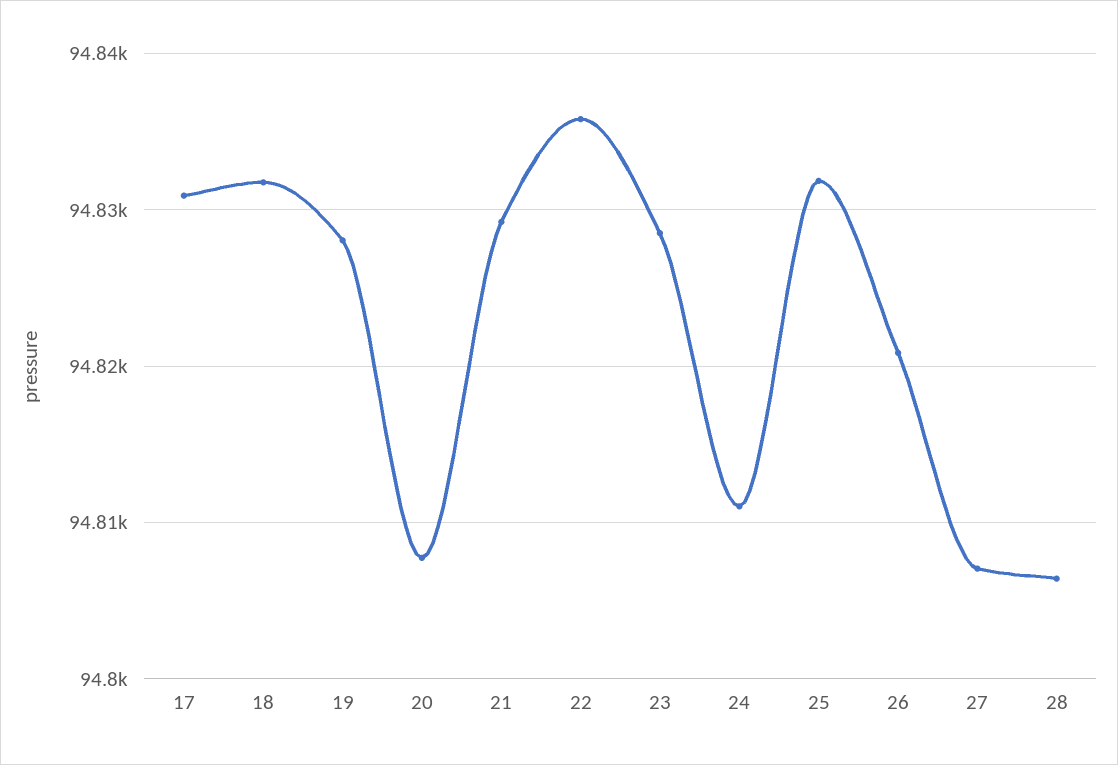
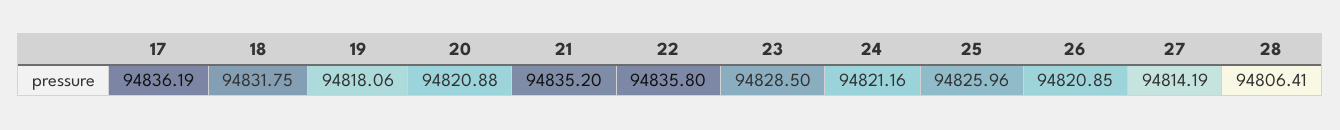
  {
-   "17": 94831,
+   "17": 94836.19,
    "18": 94831.75,
-   "19": 94828,
+   "19": 94818.06,
-   "20": 94808,
+   "20": 94820.88,
-   "21": 94829,
+   "21": 94835.2,
    "22": 94835.8,
    "23": 94828.5,
-   "24": 94811,
+   "24": 94821.16,
-   "25": 94832,
+   "25": 94825.96,
    "26": 94820.85,
-   "27": 94807,
+   "27": 94814.19,
    "28": 94806.41
  }

